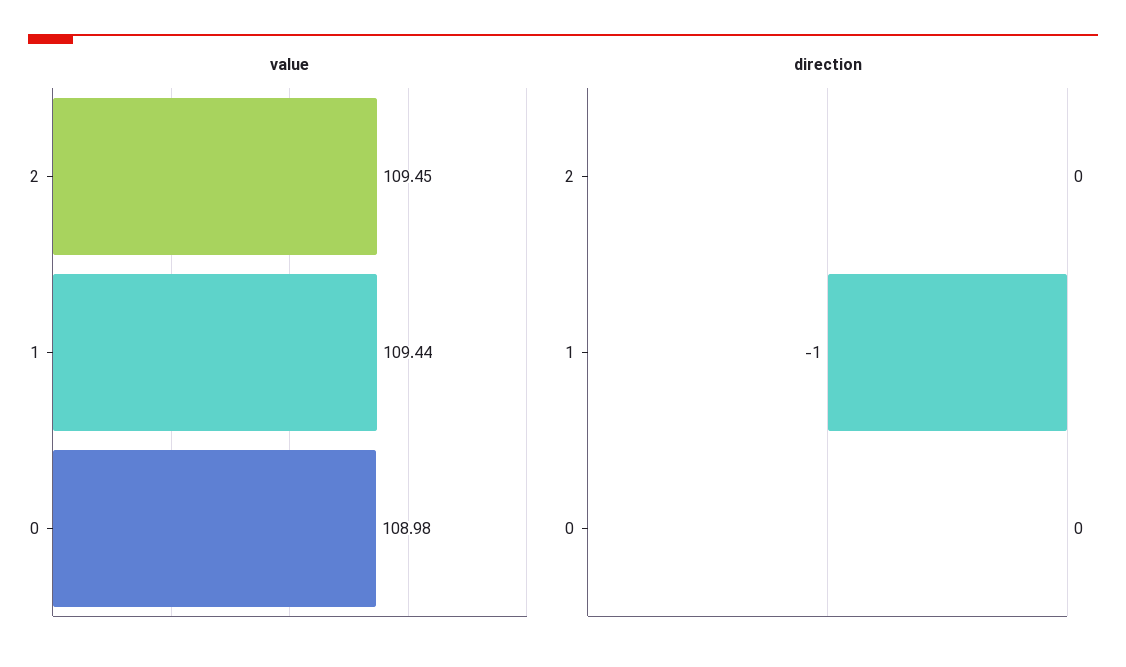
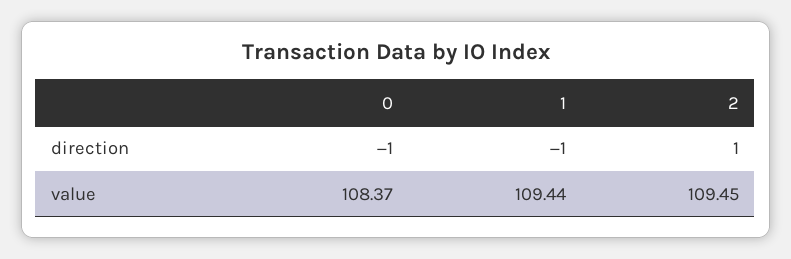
  {
    "value": {
      "2": 109.45,
      "1": 109.44,
-     "0": 108.98
+     "0": 108.37
    },
    "direction": {
-     "2": 0,
+     "2": 1,
      "1": -1,
-     "0": 0
+     "0": -1
    }
  }

